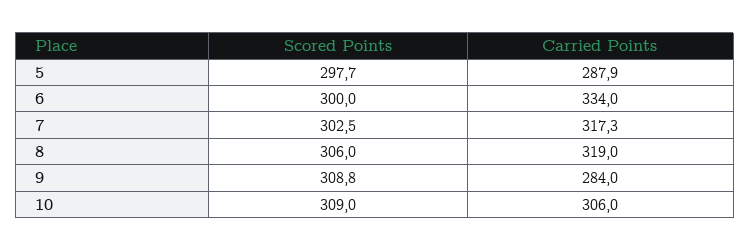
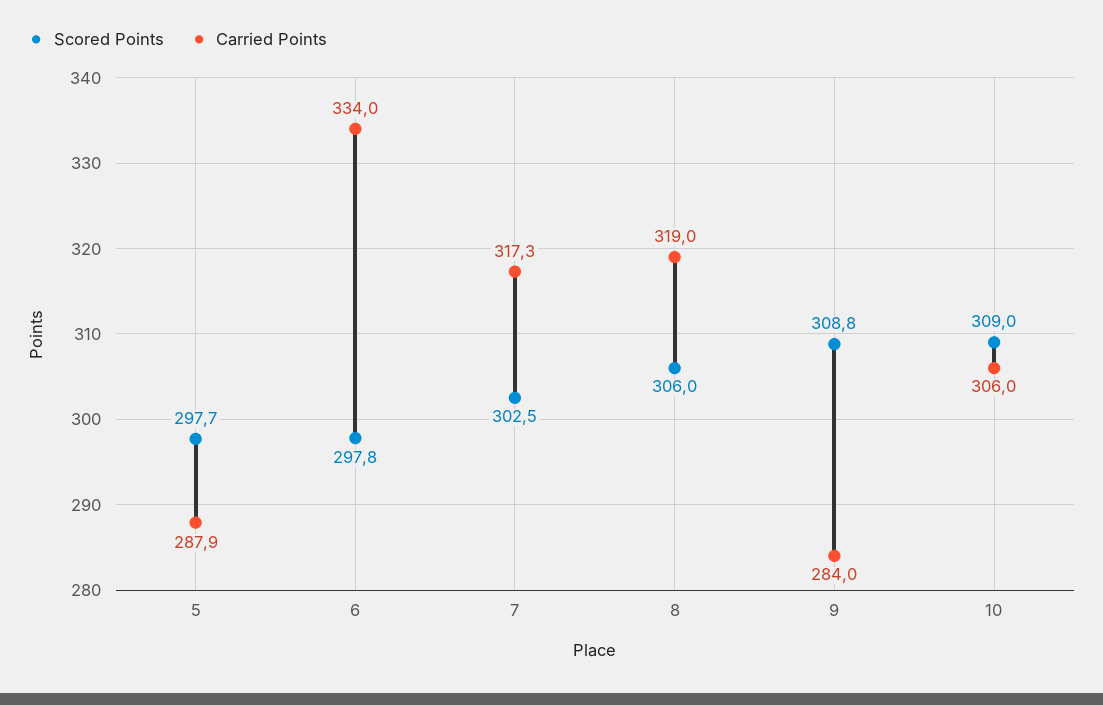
  {
    "Scored Points": {
      "5": 297.7,
-     "6": 300,
+     "6": 297.8,
      "7": 302.5,
      "8": 306,
      "9": 308.8,
      "10": 309
    },
    "Carried Points": {
      "5": 287.9,
      "6": 334,
      "7": 317.3,
      "8": 319,
      "9": 284,
      "10": 306
    }
  }

